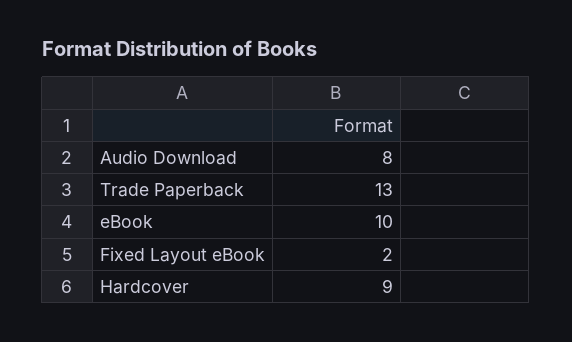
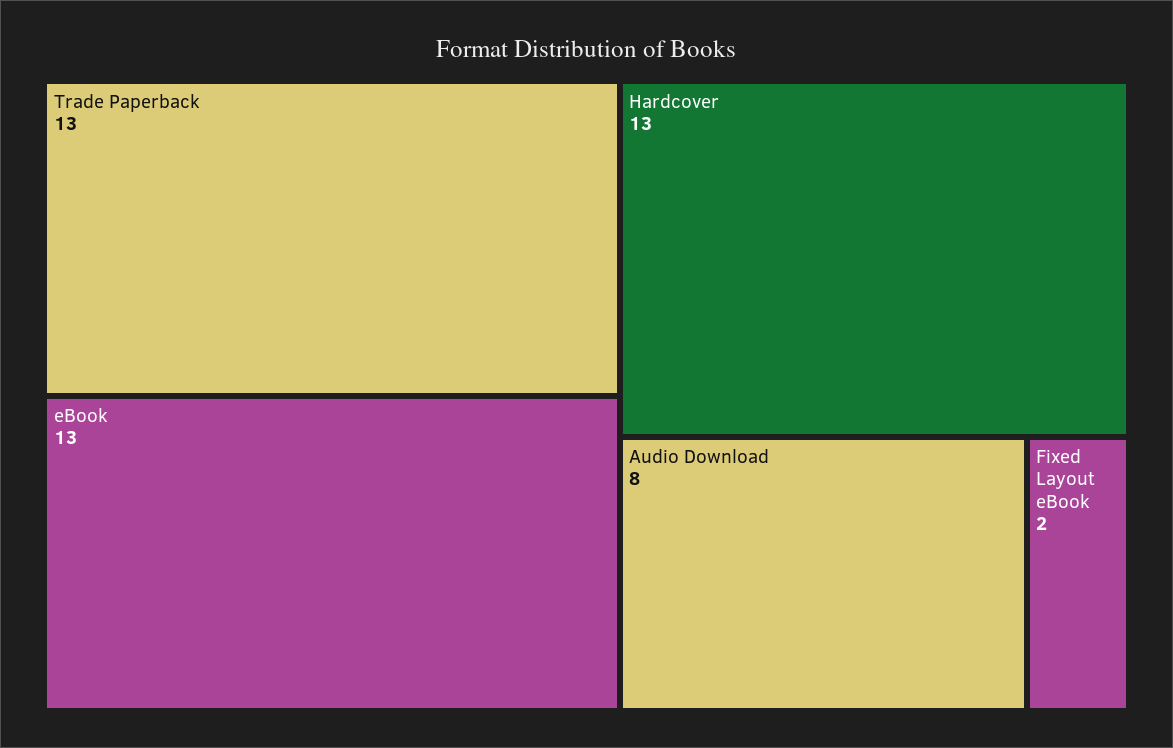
  {
    "Audio Download": 8,
    "Trade Paperback": 13,
-   "eBook": 10,
+   "eBook": 13,
    "Fixed Layout eBook": 2,
-   "Hardcover": 9
+   "Hardcover": 13
  }

